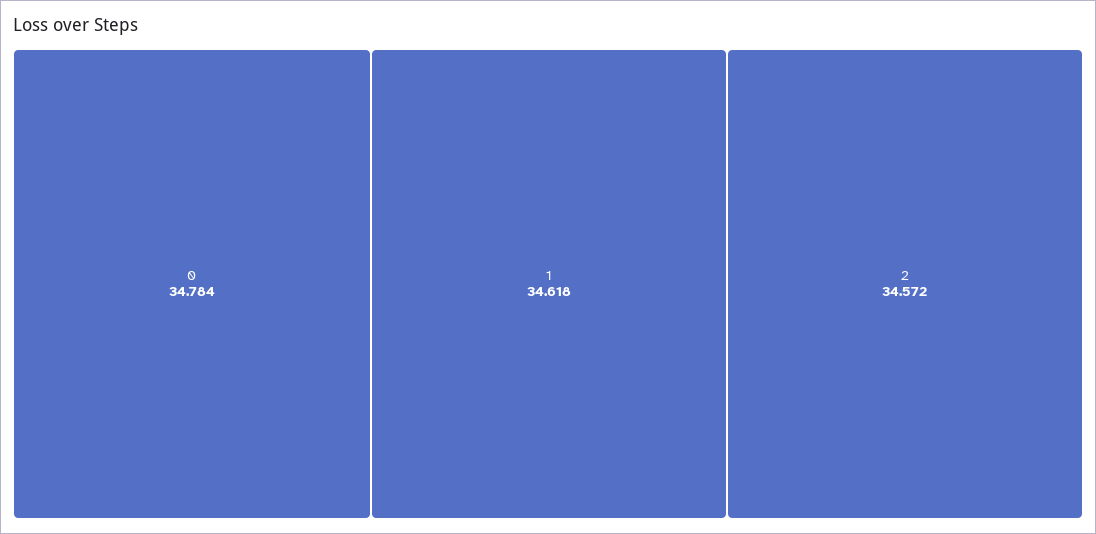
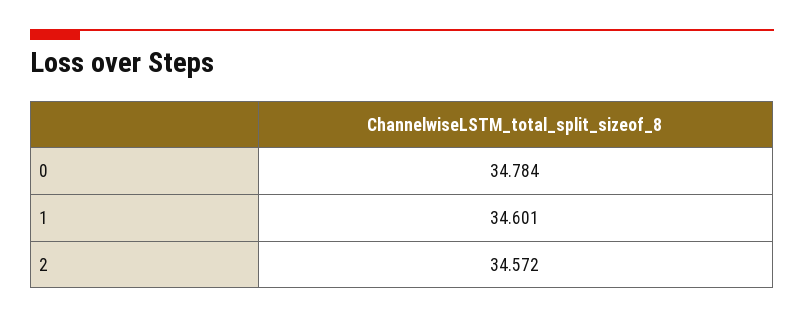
  {
    "0": 34.784,
-   "1": 34.618,
+   "1": 34.601,
    "2": 34.572
  }

